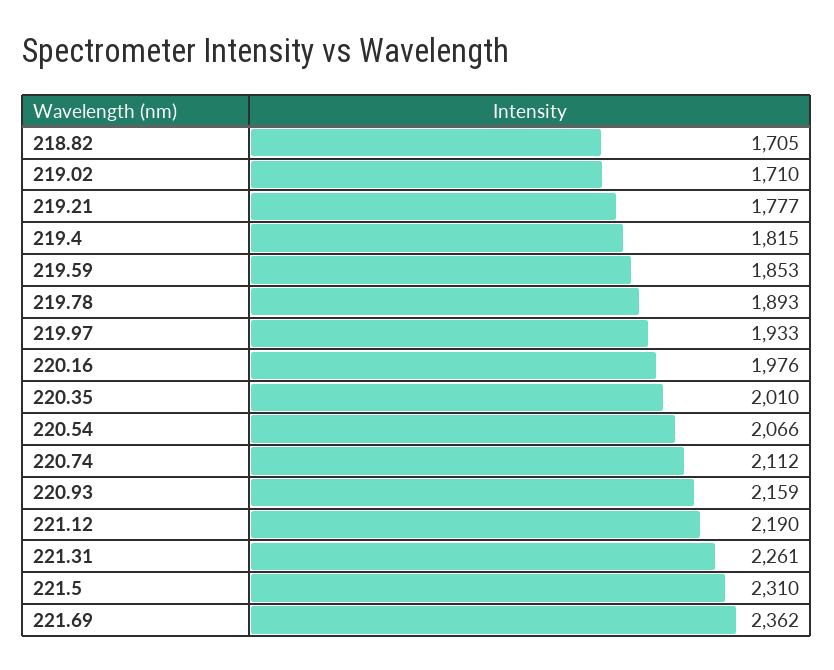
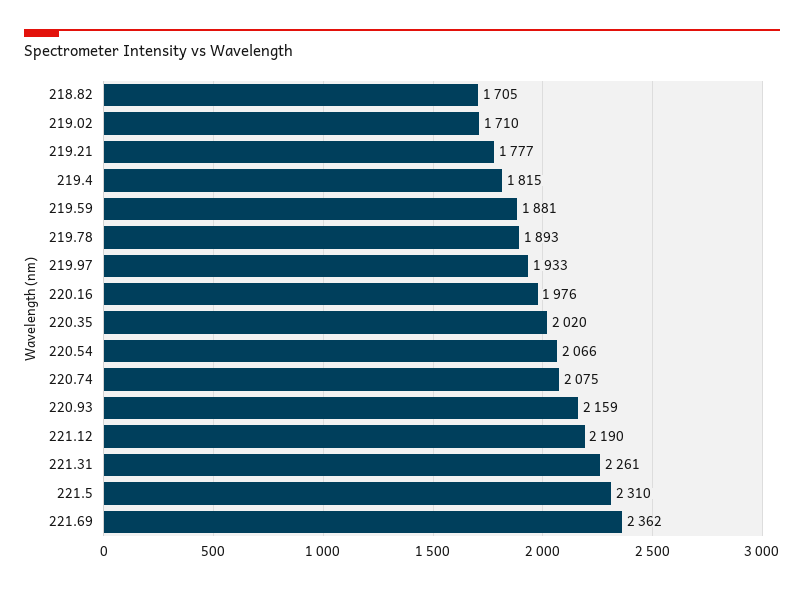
  {
    "218.82": 1705,
    "219.02": 1710,
    "219.21": 1777,
    "219.4": 1815,
-   "219.59": 1853,
+   "219.59": 1881,
    "219.78": 1893,
    "219.97": 1933,
    "220.16": 1976,
-   "220.35": 2010,
+   "220.35": 2020,
    "220.54": 2066,
-   "220.74": 2112,
+   "220.74": 2075,
    "220.93": 2159,
    "221.12": 2190,
    "221.31": 2261,
    "221.5": 2310,
    "221.69": 2362
  }

